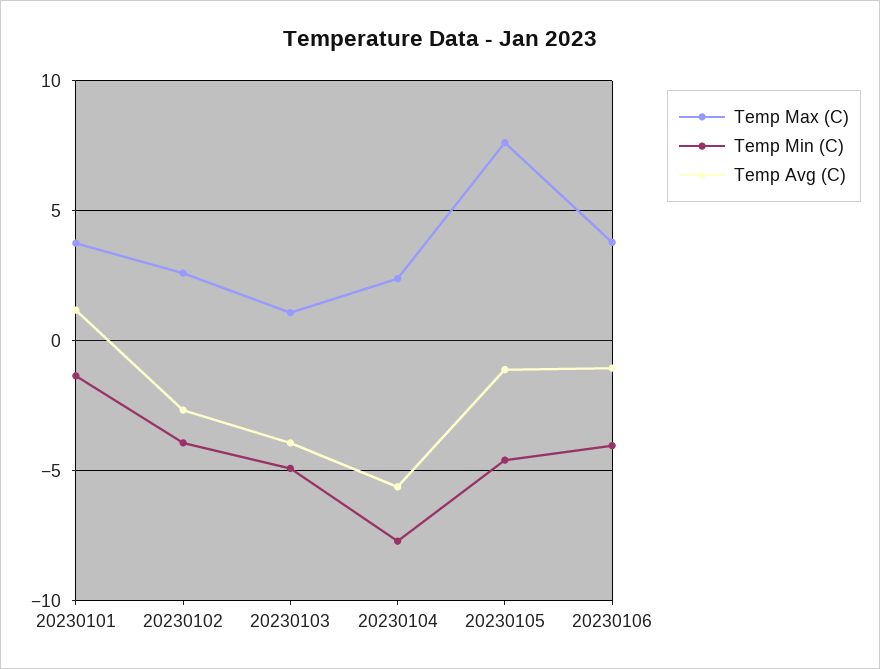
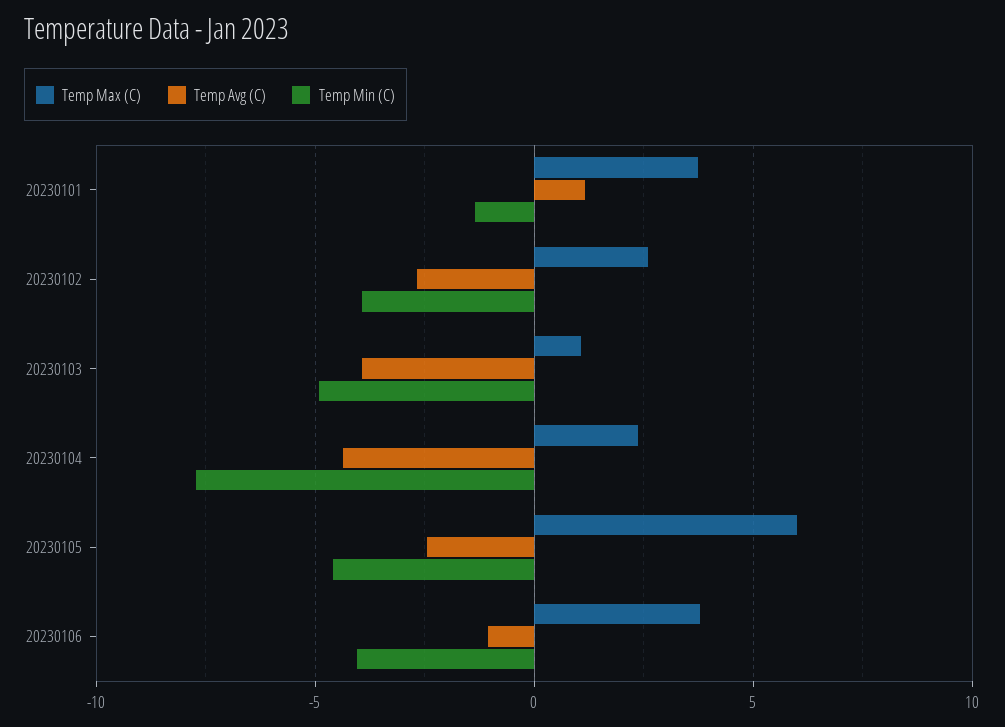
  {
    "Temp Max (C)": {
      "20230101": 4,
      "20230102": 2.5,
      "20230103": 1,
      "20230104": 2.5,
-     "20230105": 7.5,
+     "20230105": 6,
      "20230106": 4
    },
    "Temp Min (C)": {
      "20230101": -1.5,
      "20230102": -4,
      "20230103": -5,
      "20230104": -7.5,
      "20230105": -4.5,
      "20230106": -4
    },
    "Temp Avg (C)": {
      "20230101": 1,
      "20230102": -2.5,
      "20230103": -4,
-     "20230104": -5.5,
+     "20230104": -4.5,
-     "20230105": -1,
+     "20230105": -2.5,
      "20230106": -1
    }
  }

